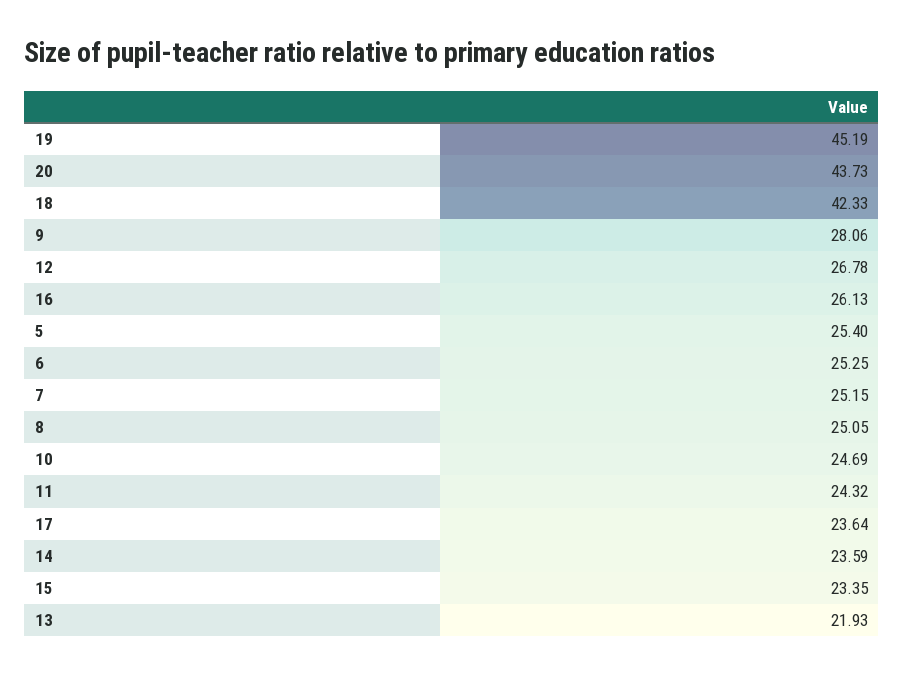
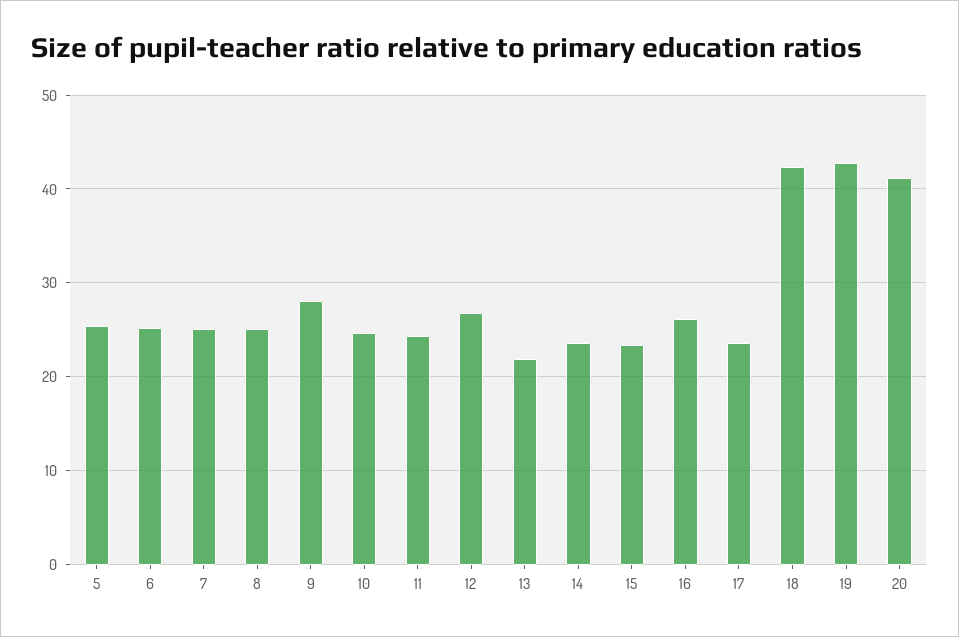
  {
-   "19": 45.19,
+   "19": 43,
-   "20": 43.73,
+   "20": 41,
    "18": 42.33,
    "9": 28.06,
    "12": 26.78,
    "16": 26.13,
    "5": 25.4,
    "6": 25.25,
    "7": 25.15,
    "8": 25.05,
    "10": 24.69,
    "11": 24.32,
    "17": 23.64,
    "14": 23.59,
    "15": 23.35,
    "13": 21.93
  }

